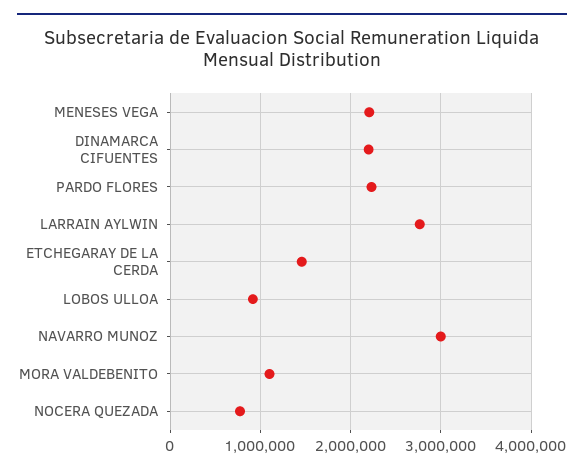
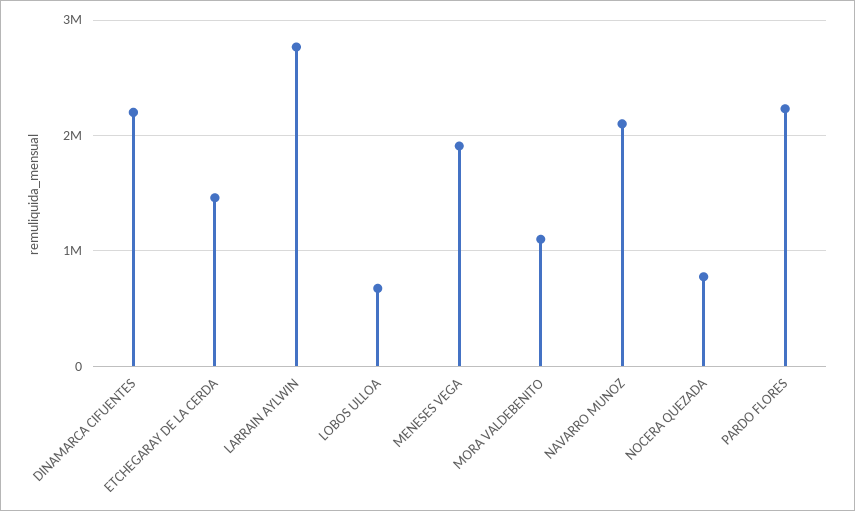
  {
-   "MENESES VEGA": 2200000,
+   "MENESES VEGA": 1900000,
    "DINAMARCA CIFUENTES": 2200000,
    "PARDO FLORES": 2200000,
    "LARRAIN AYLWIN": 2800000,
    "ETCHEGARAY DE LA CERDA": 1500000,
-   "LOBOS ULLOA": 900000,
+   "LOBOS ULLOA": 700000,
-   "NAVARRO MUNOZ": 3000000,
+   "NAVARRO MUNOZ": 2100000,
    "MORA VALDEBENITO": 1100000,
    "NOCERA QUEZADA": 800000
  }

